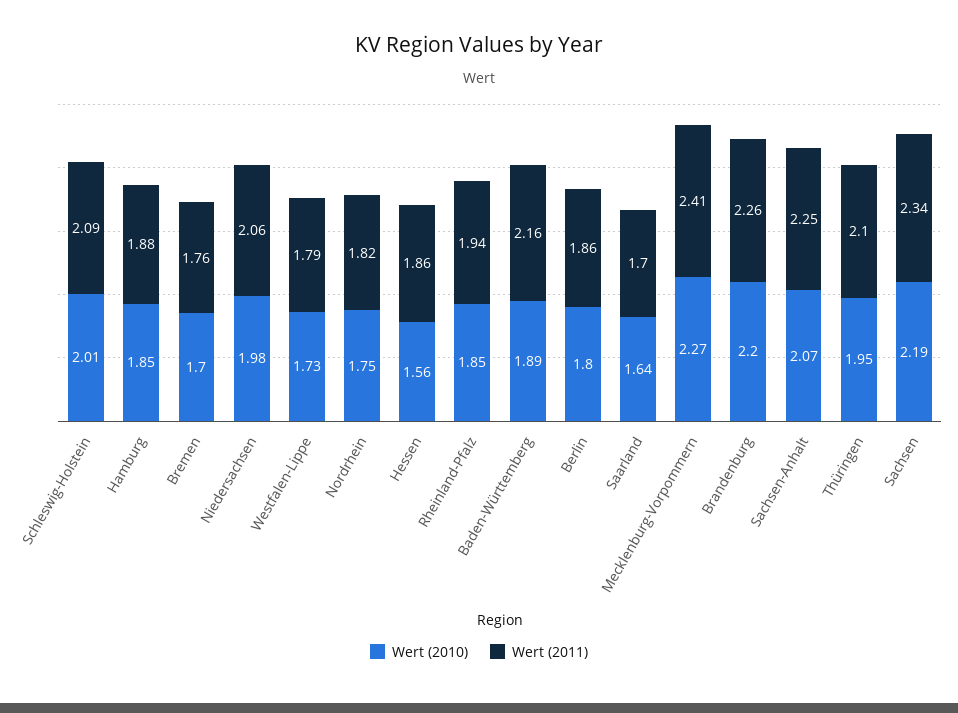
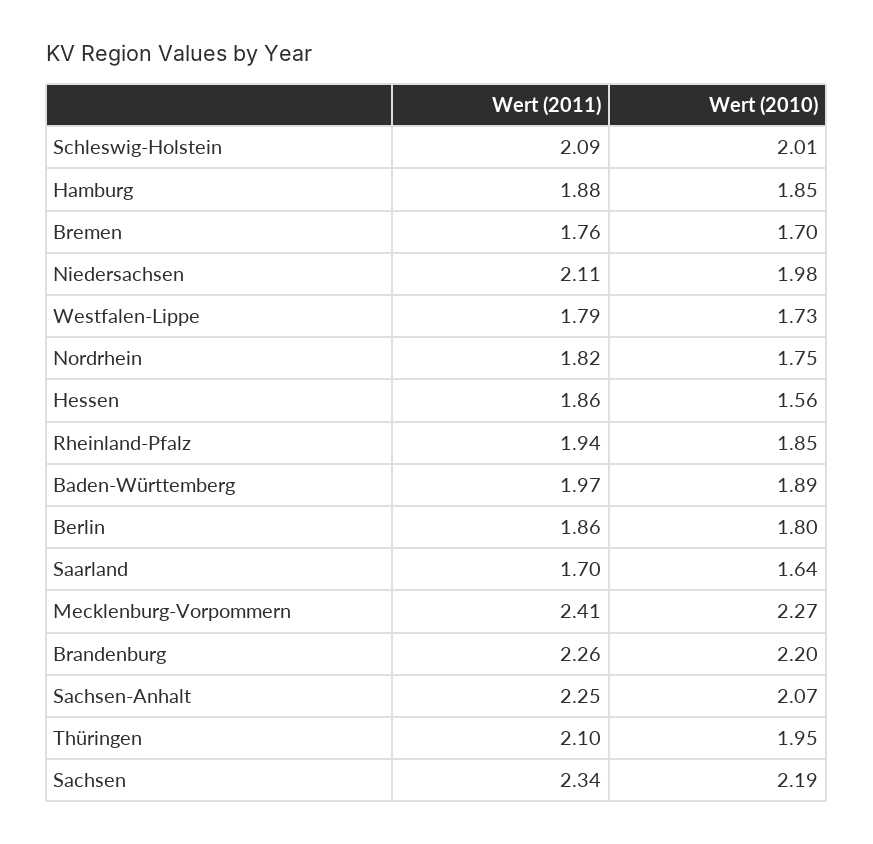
  {
    "Wert (2010)": {
      "Schleswig-Holstein": 2.01,
      "Hamburg": 1.85,
      "Bremen": 1.7,
      "Niedersachsen": 1.98,
      "Westfalen-Lippe": 1.73,
      "Nordrhein": 1.75,
      "Hessen": 1.56,
      "Rheinland-Pfalz": 1.85,
      "Baden-Württemberg": 1.89,
      "Berlin": 1.8,
      "Saarland": 1.64,
      "Mecklenburg-Vorpommern": 2.27,
      "Brandenburg": 2.2,
      "Sachsen-Anhalt": 2.07,
      "Thüringen": 1.95,
      "Sachsen": 2.19
    },
    "Wert (2011)": {
      "Schleswig-Holstein": 2.09,
      "Hamburg": 1.88,
      "Bremen": 1.76,
-     "Niedersachsen": 2.06,
+     "Niedersachsen": 2.11,
      "Westfalen-Lippe": 1.79,
      "Nordrhein": 1.82,
      "Hessen": 1.86,
      "Rheinland-Pfalz": 1.94,
-     "Baden-Württemberg": 2.16,
+     "Baden-Württemberg": 1.97,
      "Berlin": 1.86,
      "Saarland": 1.7,
      "Mecklenburg-Vorpommern": 2.41,
      "Brandenburg": 2.26,
      "Sachsen-Anhalt": 2.25,
      "Thüringen": 2.1,
      "Sachsen": 2.34
    }
  }

